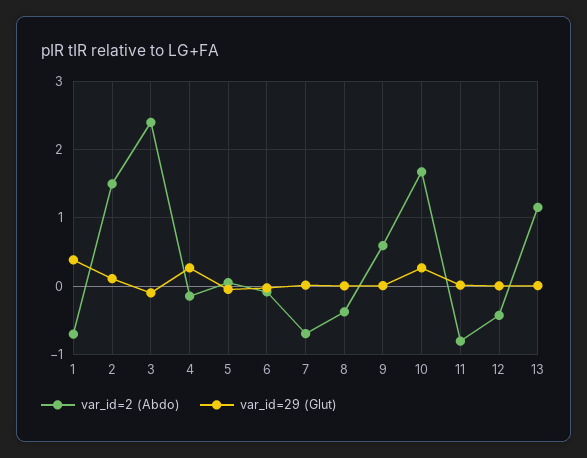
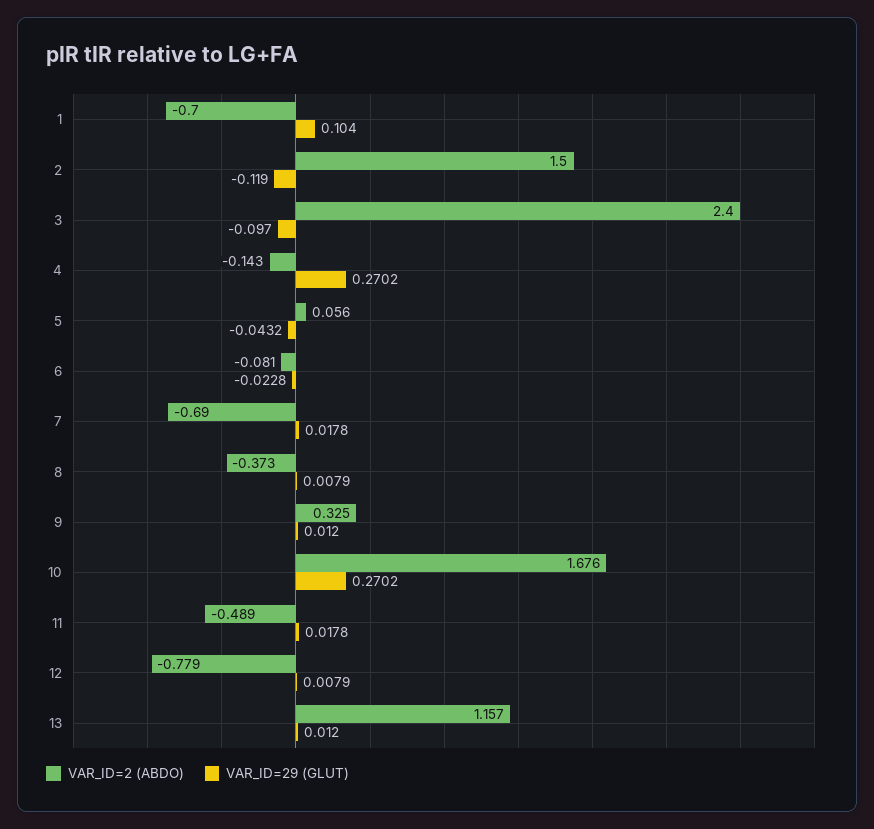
  {
    "var_id=2 (Abdo)": {
      "1": -0.7,
      "2": 1.5,
      "3": 2.4,
      "4": -0.143,
      "5": 0.056,
      "6": -0.081,
      "7": -0.69,
      "8": -0.373,
-     "9": 0.6,
+     "9": 0.325,
      "10": 1.676,
-     "11": -0.8,
+     "11": -0.489,
-     "12": -0.4,
+     "12": -0.779,
      "13": 1.157
    },
    "var_id=29 (Glut)": {
-     "1": 0.4,
+     "1": 0.104,
-     "2": 0.1,
+     "2": -0.119,
      "3": -0.097,
      "4": 0.2702,
      "5": -0.0432,
      "6": -0.0228,
      "7": 0.0178,
      "8": 0.0079,
      "9": 0.012,
      "10": 0.2702,
      "11": 0.0178,
      "12": 0.0079,
      "13": 0.012
    }
  }

